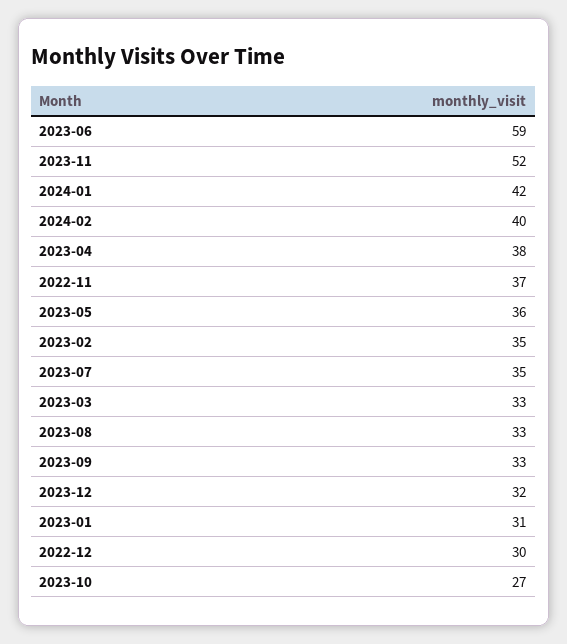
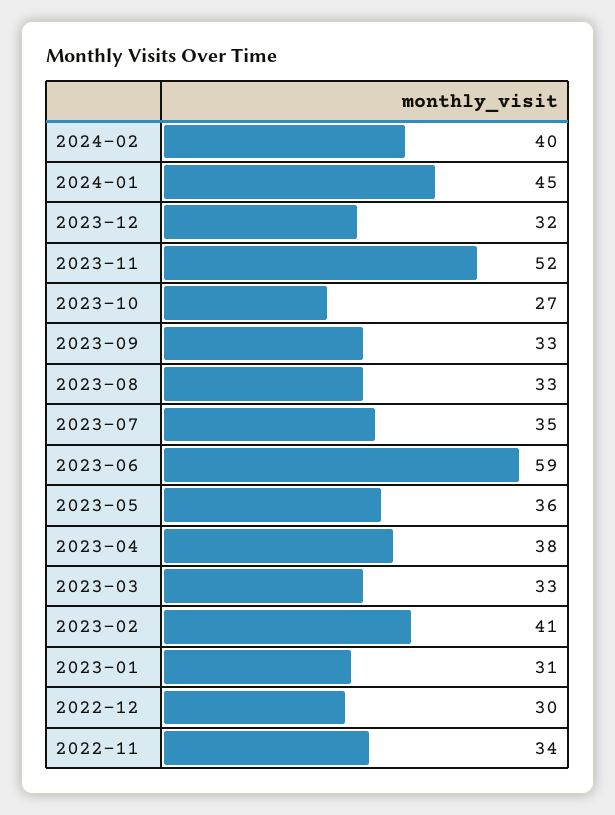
  {
    "2023-06": 59,
    "2023-11": 52,
-   "2024-01": 42,
+   "2024-01": 45,
    "2024-02": 40,
    "2023-04": 38,
-   "2022-11": 37,
+   "2022-11": 34,
    "2023-05": 36,
-   "2023-02": 35,
+   "2023-02": 41,
    "2023-07": 35,
    "2023-03": 33,
    "2023-08": 33,
    "2023-09": 33,
    "2023-12": 32,
    "2023-01": 31,
    "2022-12": 30,
    "2023-10": 27
  }

